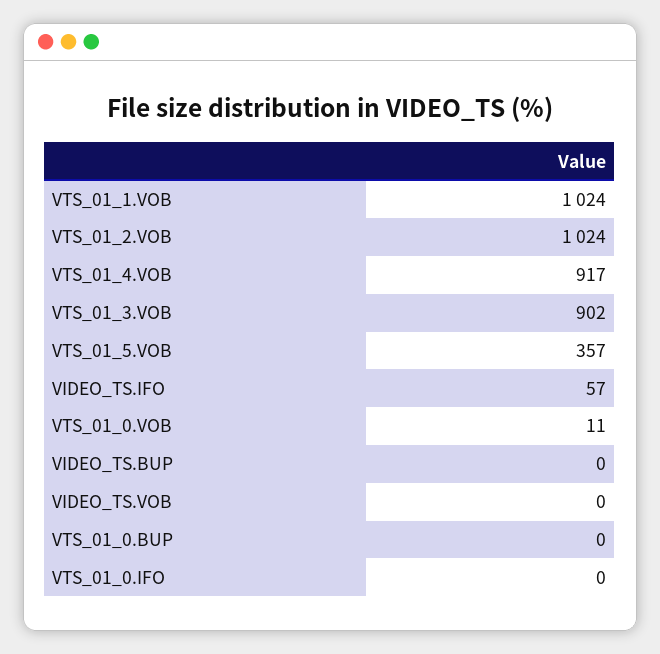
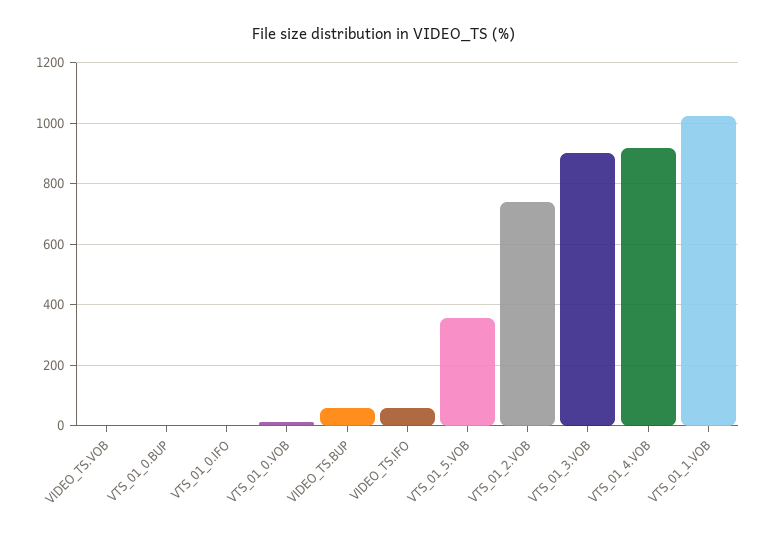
  {
    "VTS_01_1.VOB": 1024,
-   "VTS_01_2.VOB": 1024,
+   "VTS_01_2.VOB": 740,
    "VTS_01_4.VOB": 917,
    "VTS_01_3.VOB": 902,
    "VTS_01_5.VOB": 357,
    "VIDEO_TS.IFO": 57,
    "VTS_01_0.VOB": 11,
-   "VIDEO_TS.BUP": 0,
+   "VIDEO_TS.BUP": 60,
    "VIDEO_TS.VOB": 0,
    "VTS_01_0.BUP": 0,
    "VTS_01_0.IFO": 0
  }

